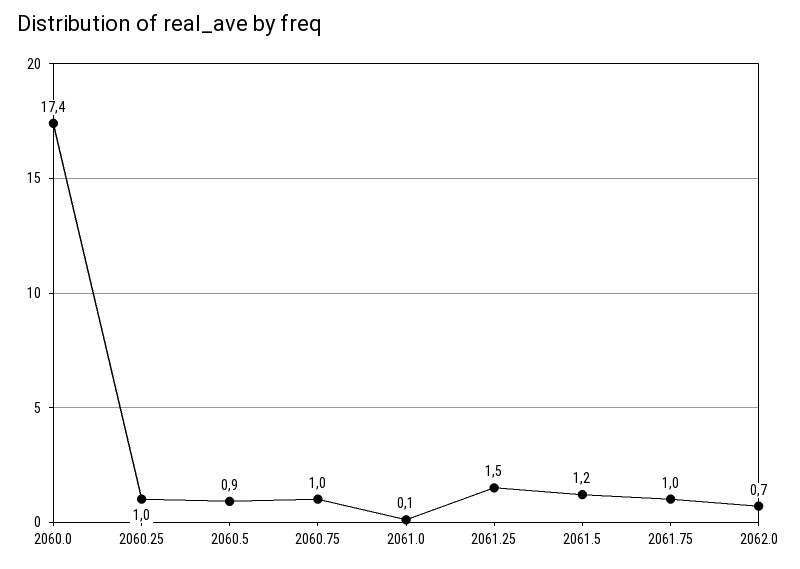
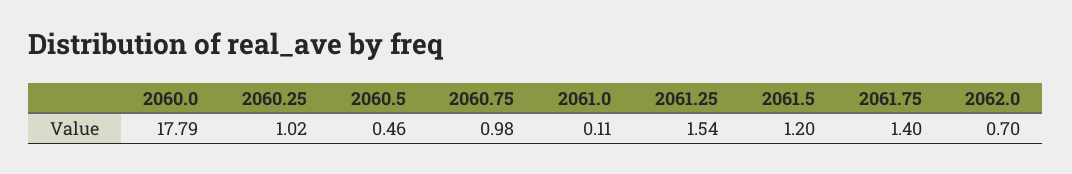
  {
-   "2060.0": 17.4,
+   "2060.0": 17.79,
    "2060.25": 1.02,
-   "2060.5": 0.9,
+   "2060.5": 0.46,
    "2060.75": 0.98,
    "2061.0": 0.11,
    "2061.25": 1.54,
    "2061.5": 1.2,
-   "2061.75": 1,
+   "2061.75": 1.4,
    "2062.0": 0.7
  }

